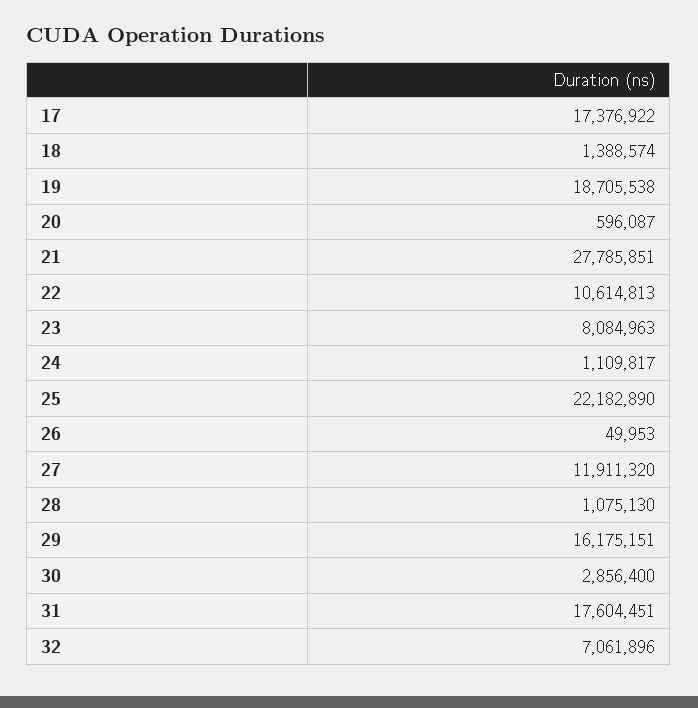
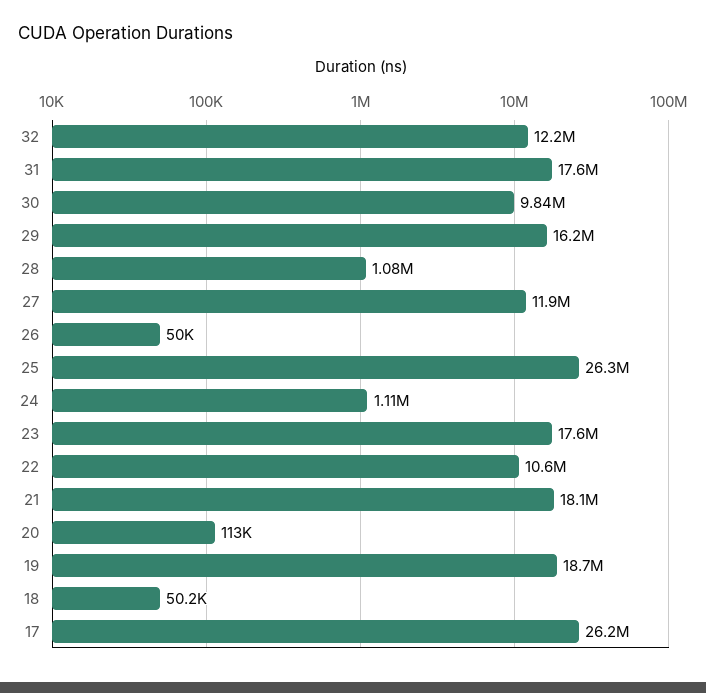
  {
-   "17": 17376922,
+   "17": 26200000,
-   "18": 1388574,
+   "18": 50200,
    "19": 18705538,
-   "20": 596087,
+   "20": 113000,
-   "21": 27785851,
+   "21": 18100000,
    "22": 10614813,
-   "23": 8084963,
+   "23": 17600000,
    "24": 1109817,
-   "25": 22182890,
+   "25": 26300000,
    "26": 49953,
    "27": 11911320,
    "28": 1075130,
    "29": 16175151,
-   "30": 2856400,
+   "30": 9840000,
    "31": 17604451,
-   "32": 7061896
+   "32": 12200000
  }

